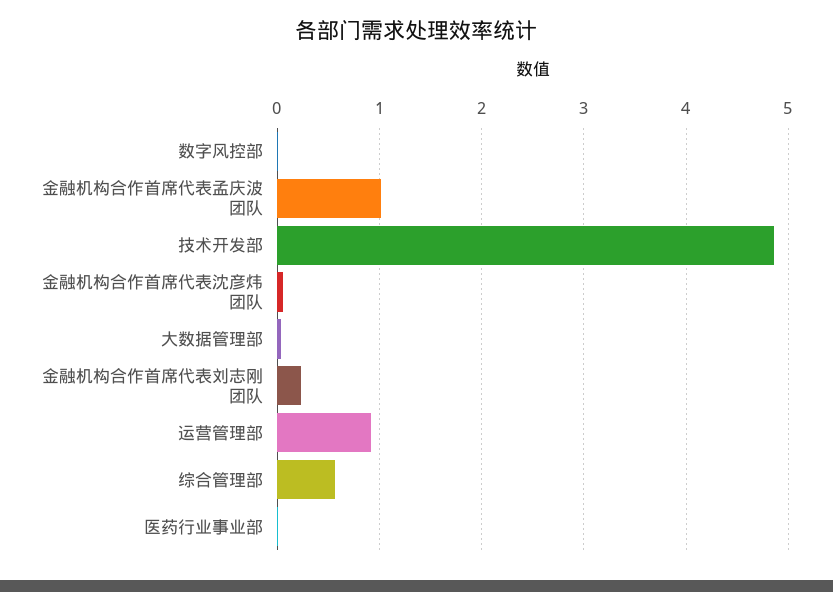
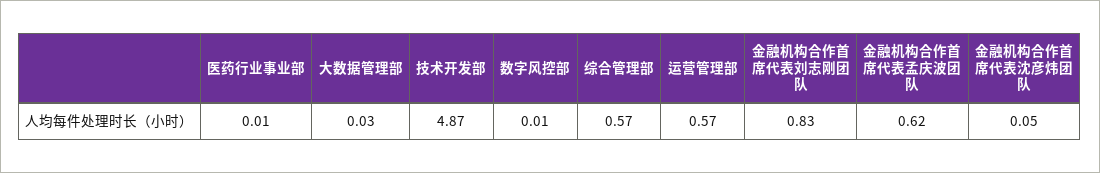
  {
    "数字风控部": 0.01,
-   "金融机构合作首席代表孟庆波团队": 1,
+   "金融机构合作首席代表孟庆波团队": 0.62,
    "技术开发部": 4.87,
    "金融机构合作首席代表沈彦炜团队": 0.05,
    "大数据管理部": 0.03,
-   "金融机构合作首席代表刘志刚团队": 0.2,
+   "金融机构合作首席代表刘志刚团队": 0.83,
-   "运营管理部": 0.9,
+   "运营管理部": 0.57,
    "综合管理部": 0.57,
    "医药行业事业部": 0.01
  }

